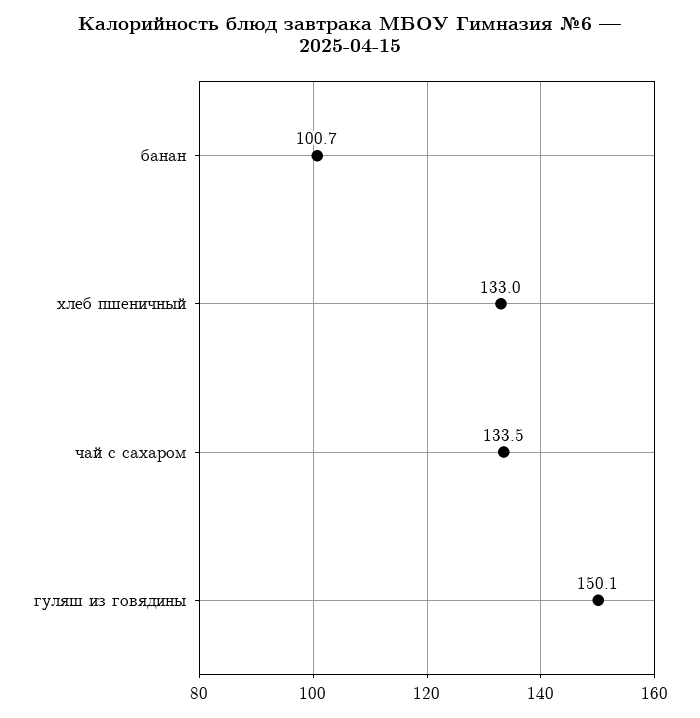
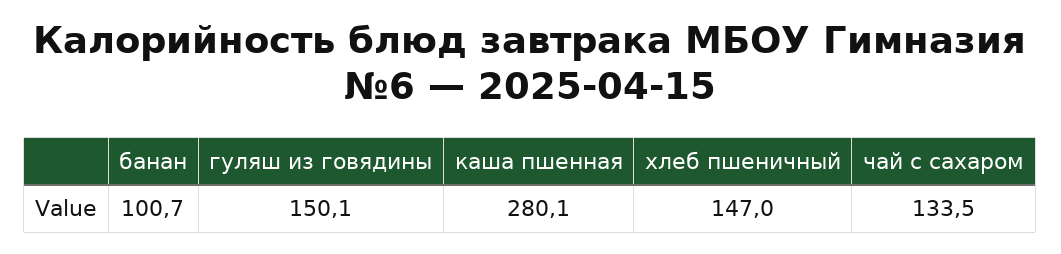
  {
    "банан": 100.7,
-   "хлеб пшеничный": 133,
+   "хлеб пшеничный": 147,
    "чай с сахаром": 133.5,
-   "гуляш из говядины": 150.1
+   "гуляш из говядины": 150.1,
+   "каша пшенная": 280.1
  }

